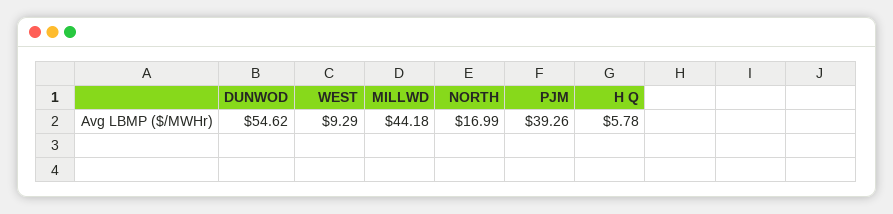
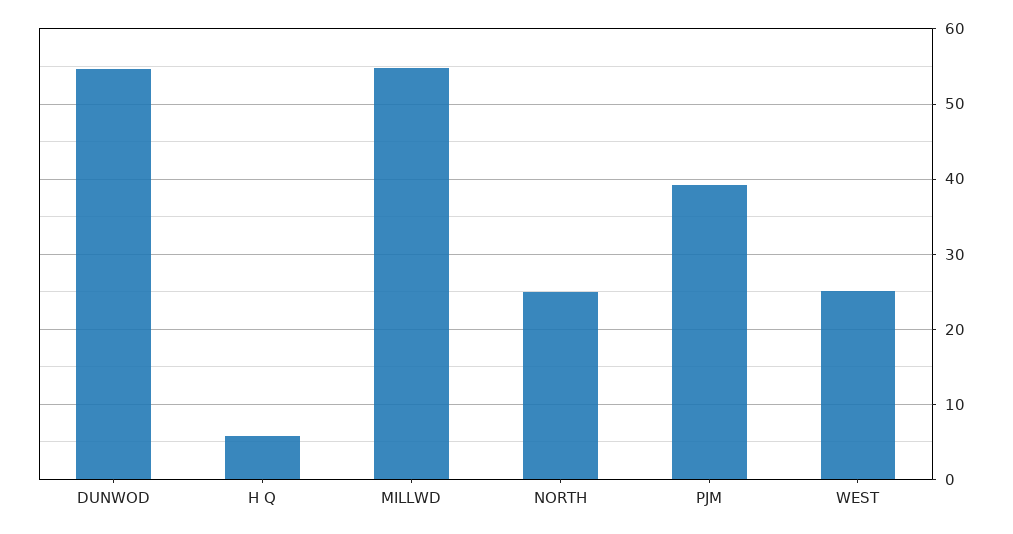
  {
    "DUNWOD": 54.62,
-   "WEST": 9.29,
+   "WEST": 25,
-   "MILLWD": 44.18,
+   "MILLWD": 55,
-   "NORTH": 16.99,
+   "NORTH": 25,
    "PJM": 39.26,
    "H Q": 5.78
  }

